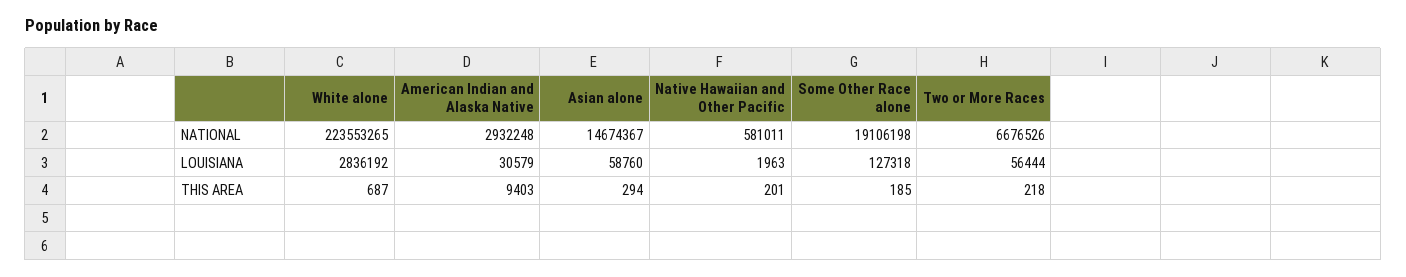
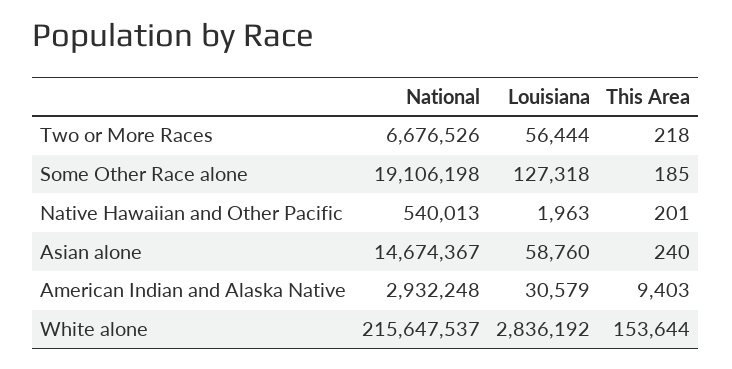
  {
    "White alone": {
-     "NATIONAL": 223553265,
+     "NATIONAL": 215647537,
      "LOUISIANA": 2836192,
-     "THIS AREA": 687
+     "THIS AREA": 153644
    },
    "American Indian and Alaska Native": {
      "NATIONAL": 2932248,
      "LOUISIANA": 30579,
      "THIS AREA": 9403
    },
    "Asian alone": {
      "NATIONAL": 14674367,
      "LOUISIANA": 58760,
-     "THIS AREA": 294
+     "THIS AREA": 240
    },
    "Native Hawaiian and Other Pacific": {
-     "NATIONAL": 581011,
+     "NATIONAL": 540013,
      "LOUISIANA": 1963,
      "THIS AREA": 201
    },
    "Some Other Race alone": {
      "NATIONAL": 19106198,
      "LOUISIANA": 127318,
      "THIS AREA": 185
    },
    "Two or More Races": {
      "NATIONAL": 6676526,
      "LOUISIANA": 56444,
      "THIS AREA": 218
    }
  }

